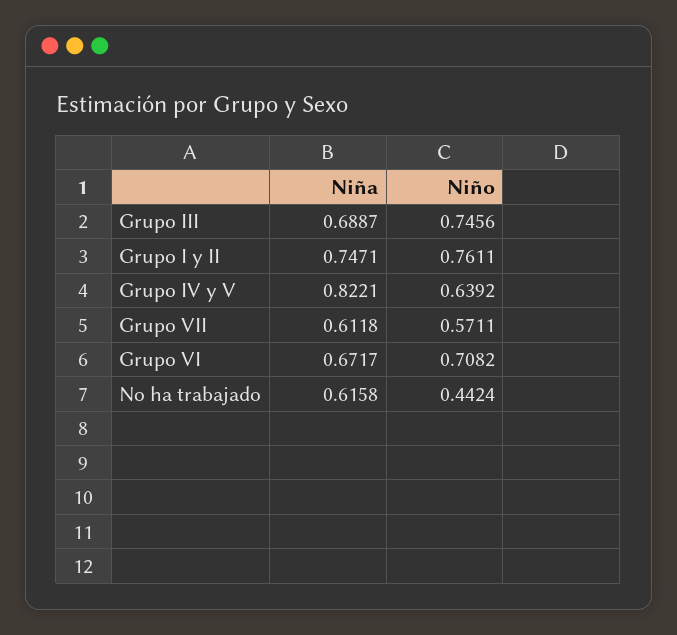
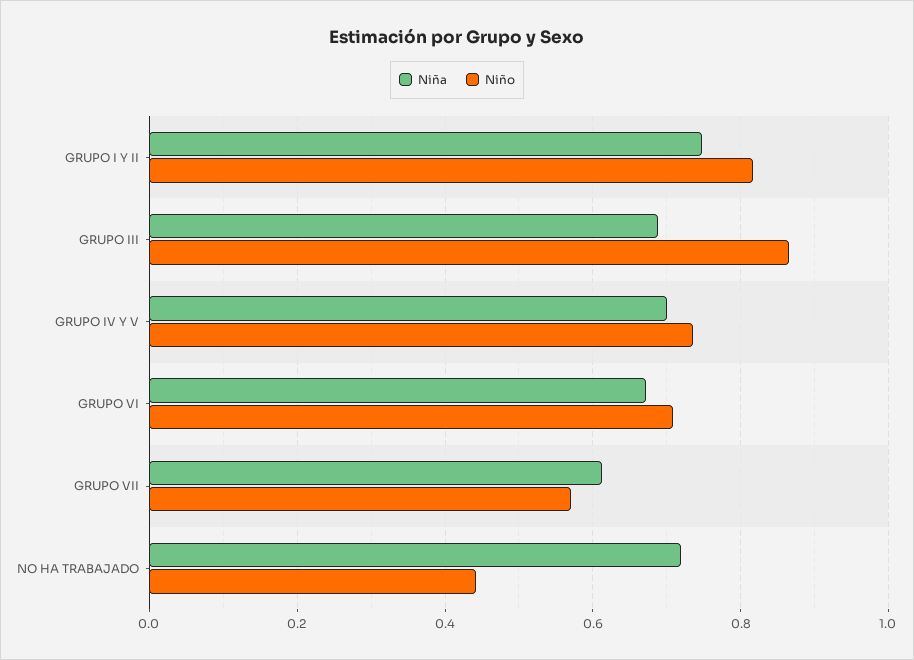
  {
    "Niña": {
      "Grupo III": 0.6887,
      "Grupo I y II": 0.7471,
-     "Grupo IV y V": 0.8221,
+     "Grupo IV y V": 0.7,
      "Grupo VII": 0.6118,
      "Grupo VI": 0.6717,
-     "No ha trabajado": 0.6158
+     "No ha trabajado": 0.72
    },
    "Niño": {
-     "Grupo III": 0.7456,
+     "Grupo III": 0.86,
-     "Grupo I y II": 0.7611,
+     "Grupo I y II": 0.82,
-     "Grupo IV y V": 0.6392,
+     "Grupo IV y V": 0.74,
      "Grupo VII": 0.5711,
      "Grupo VI": 0.7082,
      "No ha trabajado": 0.4424
    }
  }

